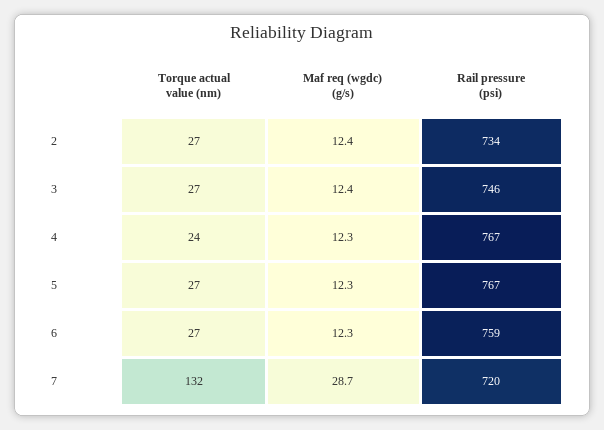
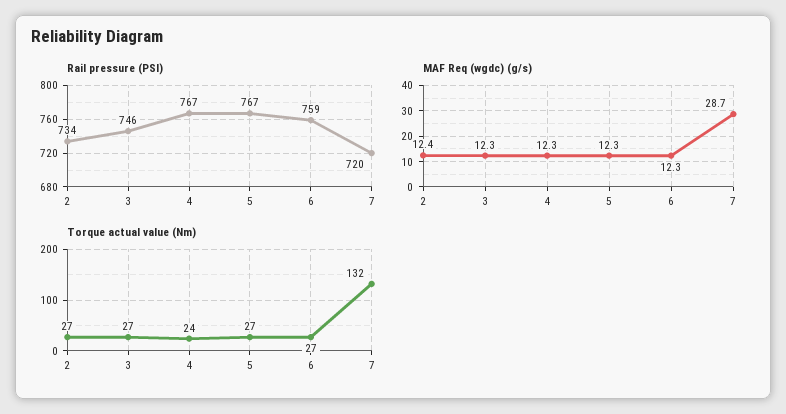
  {
    "Torque actual value (nm)": {
      "2": 27,
      "3": 27,
      "4": 24,
      "5": 27,
      "6": 27,
      "7": 132
    },
    "Maf req (wgdc) (g/s)": {
      "2": 12.4,
-     "3": 12.4,
+     "3": 12.3,
      "4": 12.3,
      "5": 12.3,
      "6": 12.3,
      "7": 28.7
    },
    "Rail pressure (psi)": {
      "2": 734,
      "3": 746,
      "4": 767,
      "5": 767,
      "6": 759,
      "7": 720
    }
  }

